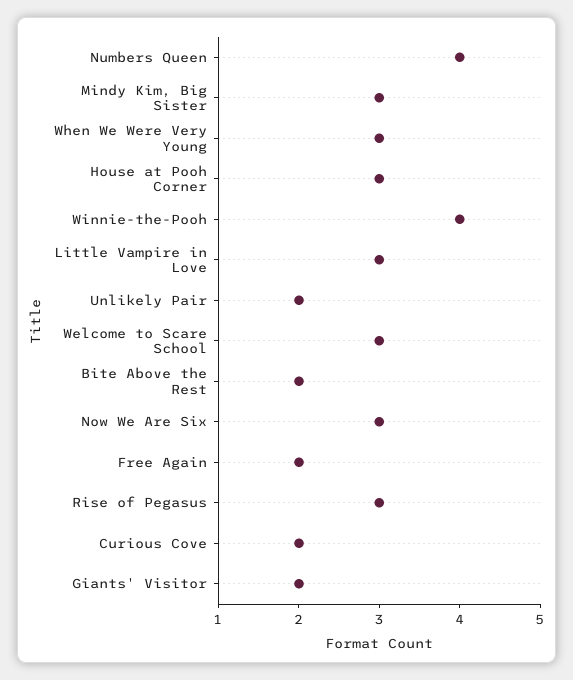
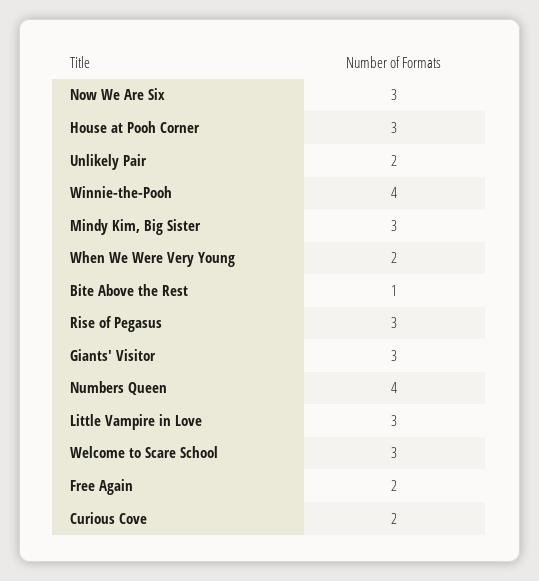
  {
    "Numbers Queen": 4,
    "Mindy Kim, Big Sister": 3,
-   "When We Were Very Young": 3,
+   "When We Were Very Young": 2,
    "House at Pooh Corner": 3,
    "Winnie-the-Pooh": 4,
    "Little Vampire in Love": 3,
    "Unlikely Pair": 2,
    "Welcome to Scare School": 3,
-   "Bite Above the Rest": 2,
+   "Bite Above the Rest": 1,
    "Now We Are Six": 3,
    "Free Again": 2,
    "Rise of Pegasus": 3,
    "Curious Cove": 2,
-   "Giants' Visitor": 2
+   "Giants' Visitor": 3
  }

